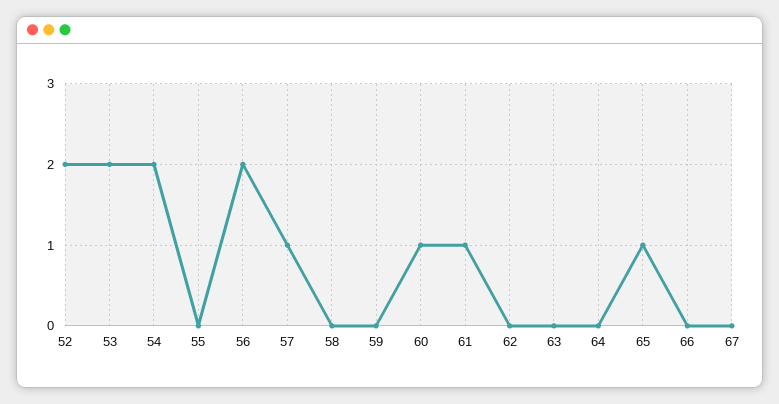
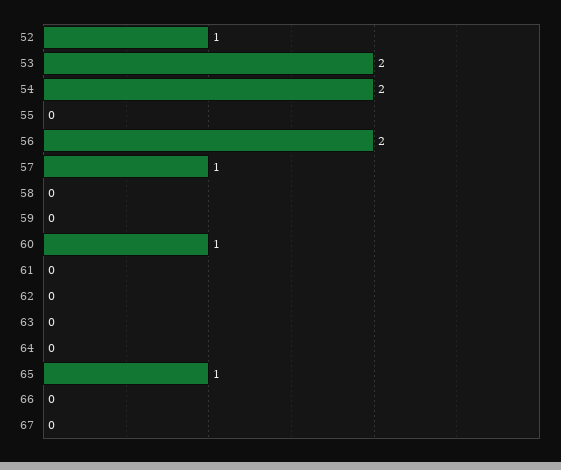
  {
-   "52": 2,
+   "52": 1,
    "53": 2,
    "54": 2,
    "55": 0,
    "56": 2,
    "57": 1,
    "58": 0,
    "59": 0,
    "60": 1,
-   "61": 1,
+   "61": 0,
    "62": 0,
    "63": 0,
    "64": 0,
    "65": 1,
    "66": 0,
    "67": 0
  }

